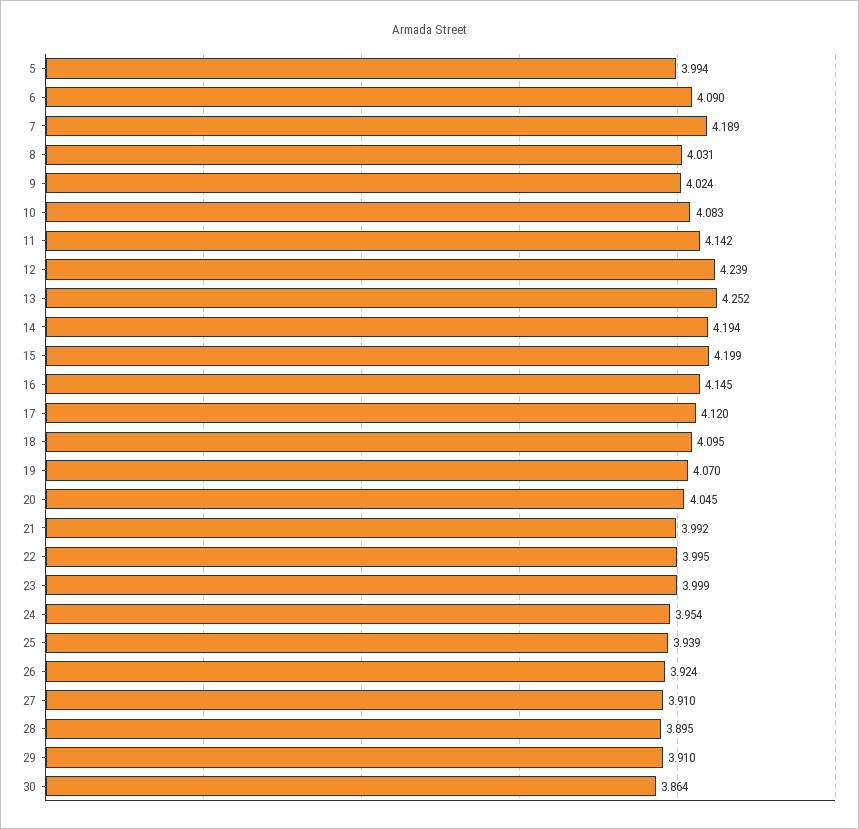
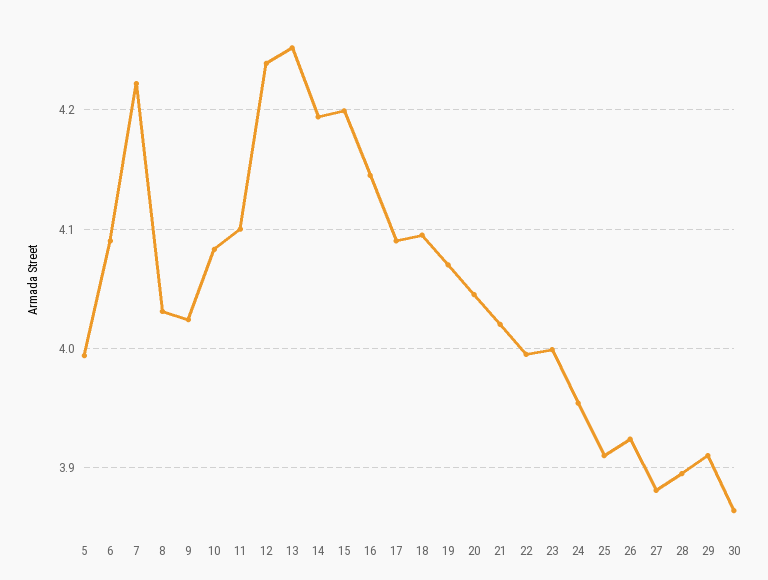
  {
    "5": 3.994,
    "6": 4.09,
-   "7": 4.189,
+   "7": 4.22,
    "8": 4.031,
    "9": 4.024,
    "10": 4.083,
-   "11": 4.142,
+   "11": 4.1,
    "12": 4.239,
    "13": 4.252,
    "14": 4.194,
    "15": 4.199,
    "16": 4.145,
-   "17": 4.12,
+   "17": 4.09,
    "18": 4.095,
    "19": 4.07,
    "20": 4.045,
-   "21": 3.992,
+   "21": 4.02,
    "22": 3.995,
    "23": 3.999,
    "24": 3.954,
-   "25": 3.939,
+   "25": 3.91,
    "26": 3.924,
-   "27": 3.91,
+   "27": 3.88,
    "28": 3.895,
    "29": 3.91,
    "30": 3.864
  }

